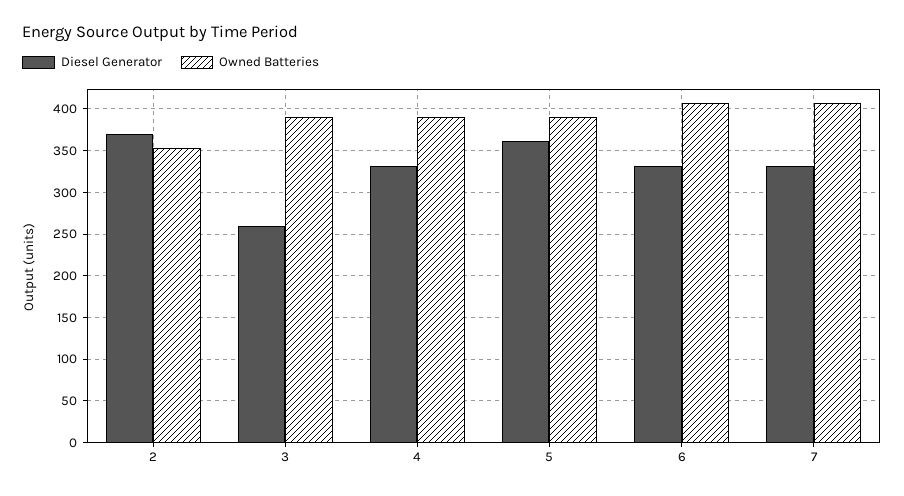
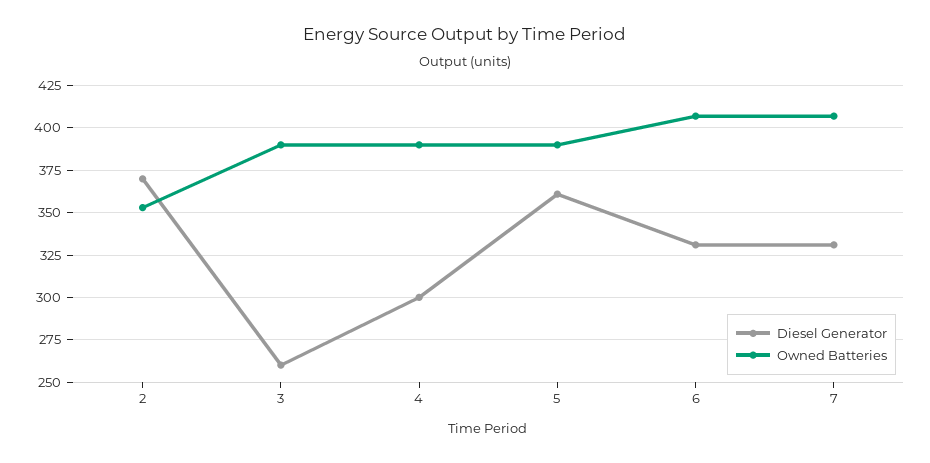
  {
    "Diesel Generator": {
      "2": 370,
      "3": 260,
-     "4": 330,
+     "4": 300,
      "5": 360,
      "6": 330,
      "7": 330
    },
    "Owned Batteries": {
      "2": 355,
      "3": 390,
      "4": 390,
      "5": 390,
      "6": 405,
      "7": 405
    }
  }

